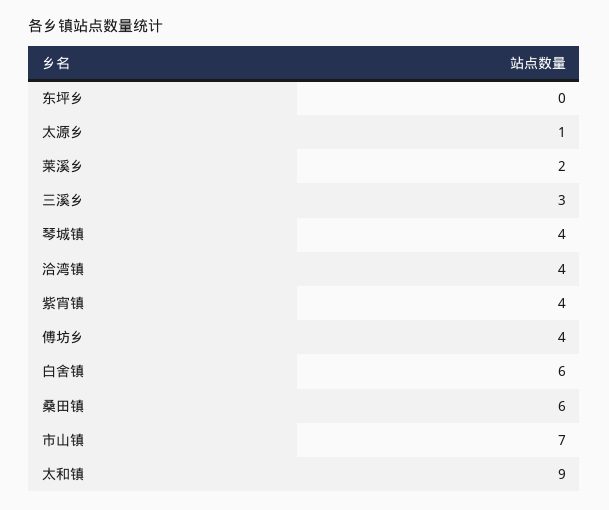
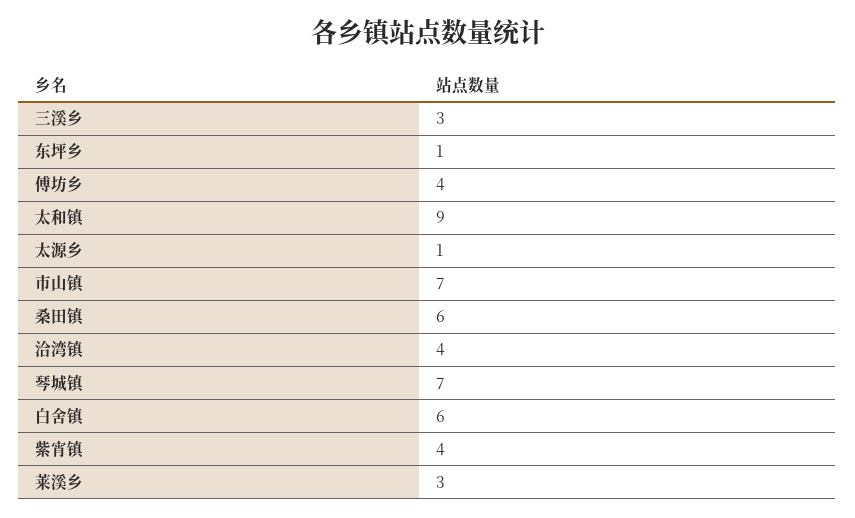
  {
-   "东坪乡": 0,
+   "东坪乡": 1,
    "太源乡": 1,
-   "莱溪乡": 2,
+   "莱溪乡": 3,
    "三溪乡": 3,
-   "琴城镇": 4,
+   "琴城镇": 7,
    "洽湾镇": 4,
    "紫宵镇": 4,
    "傅坊乡": 4,
    "白舍镇": 6,
    "桑田镇": 6,
    "市山镇": 7,
    "太和镇": 9
  }

